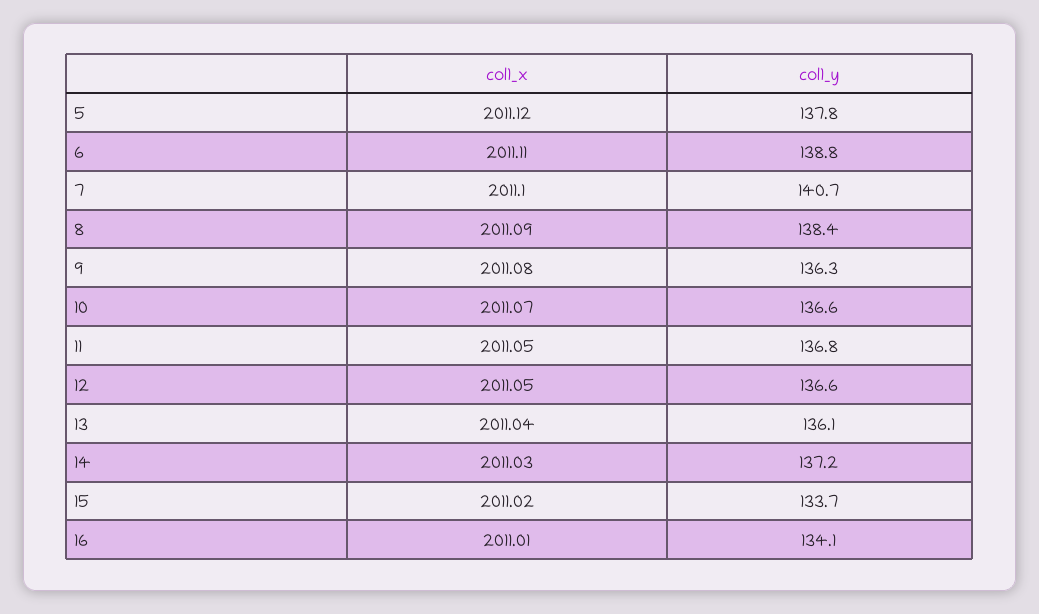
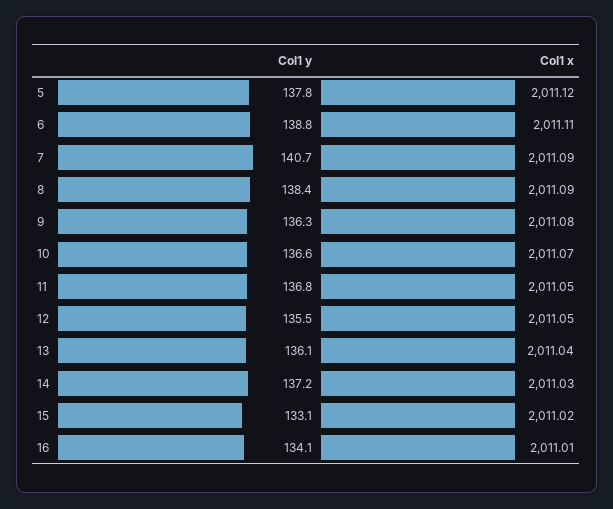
  {
    "col1_x": {
      "5": 2011.12,
      "6": 2011.11,
-     "7": 2011.1,
+     "7": 2011.09,
      "8": 2011.09,
      "9": 2011.08,
      "10": 2011.07,
      "11": 2011.05,
      "12": 2011.05,
      "13": 2011.04,
      "14": 2011.03,
      "15": 2011.02,
      "16": 2011.01
    },
    "col1_y": {
      "5": 137.8,
      "6": 138.8,
      "7": 140.7,
      "8": 138.4,
      "9": 136.3,
      "10": 136.6,
      "11": 136.8,
-     "12": 136.6,
+     "12": 135.5,
      "13": 136.1,
      "14": 137.2,
-     "15": 133.7,
+     "15": 133.1,
      "16": 134.1
    }
  }

